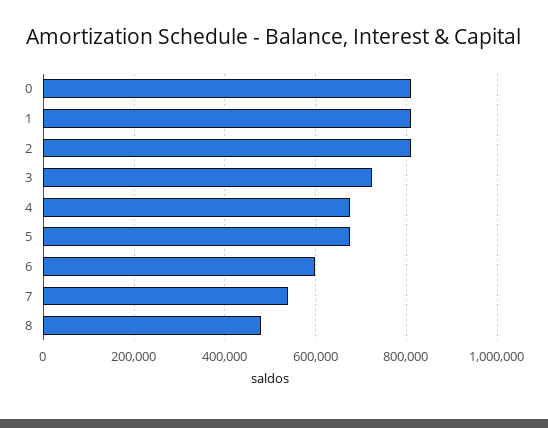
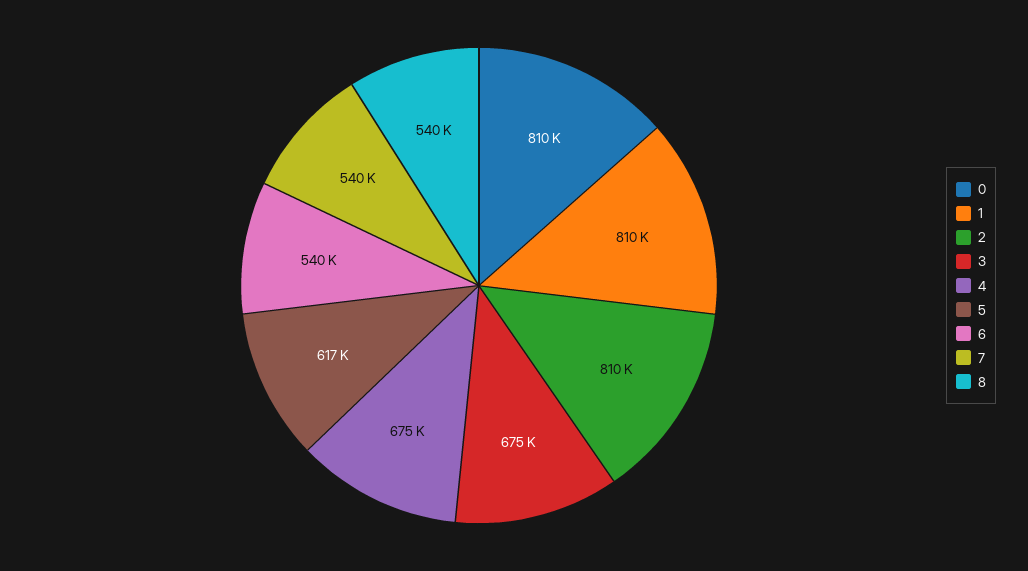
  {
    "0": 810000,
    "1": 810000,
    "2": 810000,
-   "3": 720000,
+   "3": 675000,
    "4": 675000,
-   "5": 680000,
+   "5": 617000,
-   "6": 600000,
+   "6": 540000,
    "7": 540000,
-   "8": 480000
+   "8": 540000
  }

